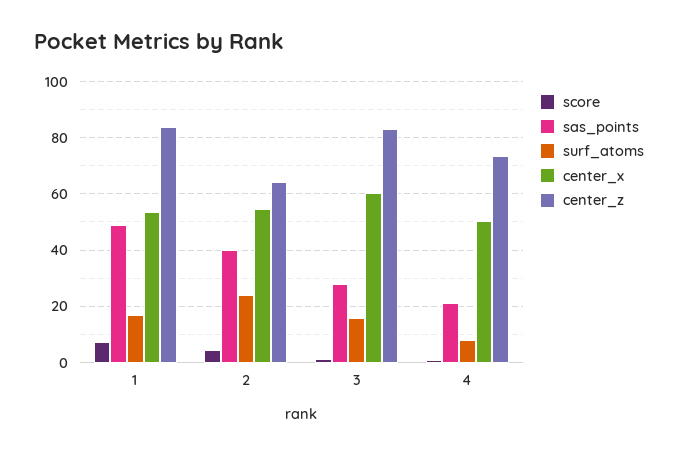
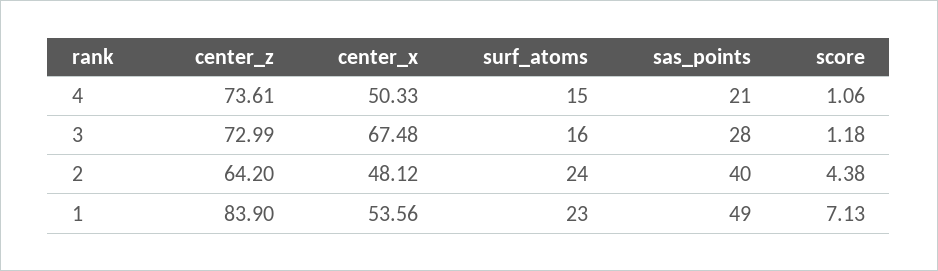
  {
    "score": {
      "1": 7.13,
      "2": 4.38,
      "3": 1.18,
      "4": 1.06
    },
    "sas_points": {
      "1": 49,
      "2": 40,
      "3": 28,
      "4": 21
    },
    "surf_atoms": {
-     "1": 17.5,
+     "1": 23,
      "2": 24,
      "3": 16,
-     "4": 7.5
+     "4": 15
    },
    "center_x": {
      "1": 53.56,
-     "2": 55,
+     "2": 48.12,
-     "3": 60,
+     "3": 67.48,
      "4": 50.33
    },
    "center_z": {
      "1": 83.9,
      "2": 64.2,
-     "3": 82.5,
+     "3": 72.99,
      "4": 73.61
    }
  }

